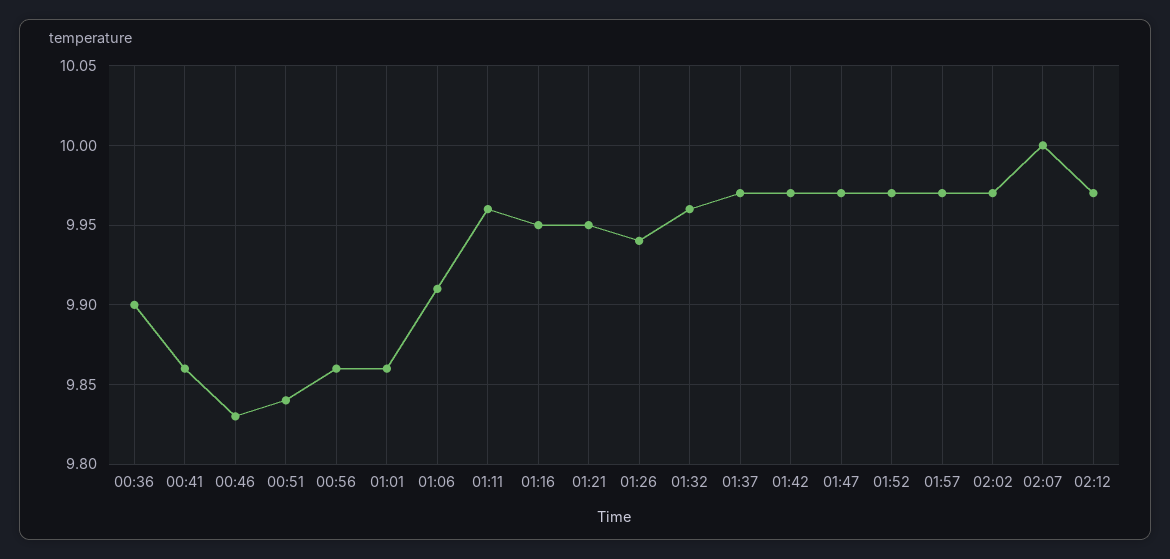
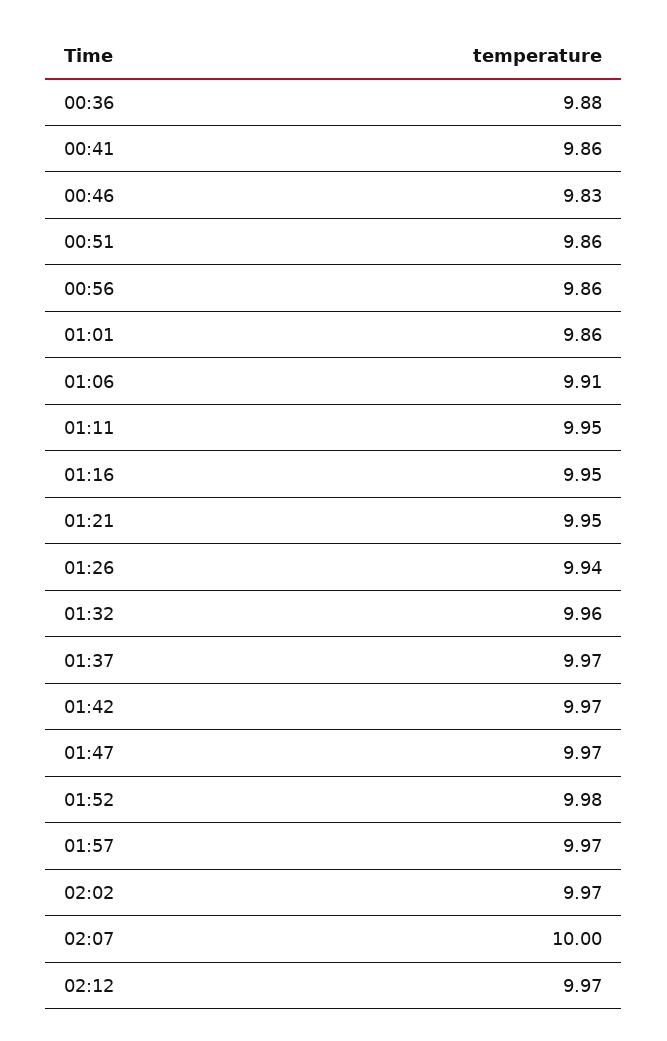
  {
-   "00:36": 9.9,
+   "00:36": 9.88,
    "00:41": 9.86,
    "00:46": 9.83,
-   "00:51": 9.84,
+   "00:51": 9.86,
    "00:56": 9.86,
    "01:01": 9.86,
    "01:06": 9.91,
-   "01:11": 9.96,
+   "01:11": 9.95,
    "01:16": 9.95,
    "01:21": 9.95,
    "01:26": 9.94,
    "01:32": 9.96,
    "01:37": 9.97,
    "01:42": 9.97,
    "01:47": 9.97,
-   "01:52": 9.97,
+   "01:52": 9.98,
    "01:57": 9.97,
    "02:02": 9.97,
    "02:07": 10,
    "02:12": 9.97
  }

